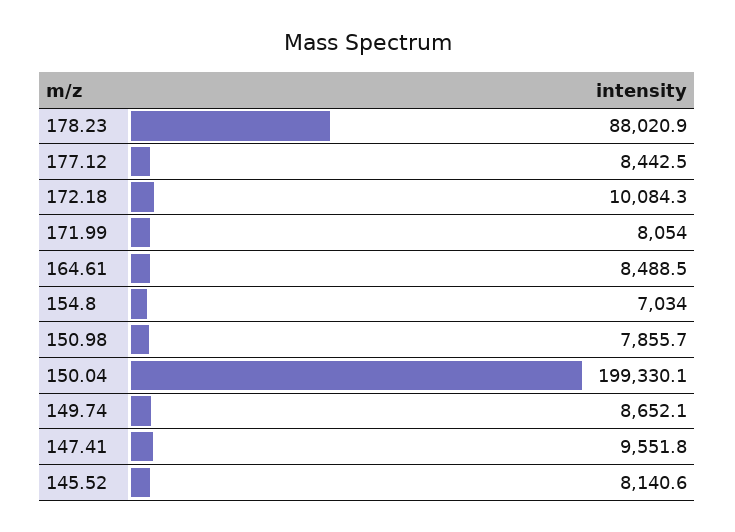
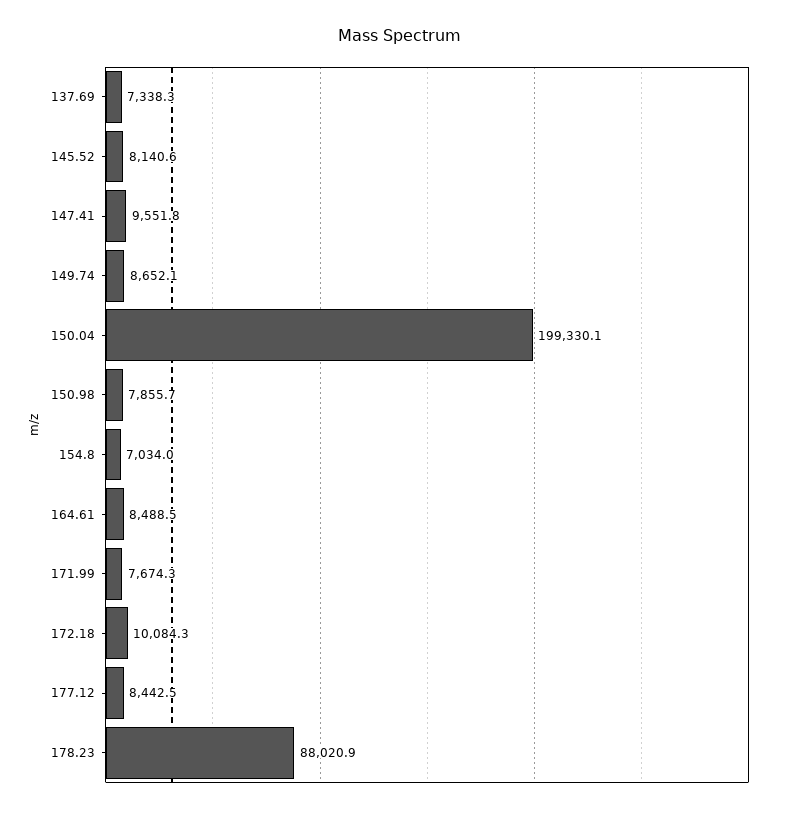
  {
    "178.23": 88020.9,
    "177.12": 8442.5,
    "172.18": 10084.3,
-   "171.99": 8054,
+   "171.99": 7674.3,
    "164.61": 8488.5,
    "154.8": 7034,
    "150.98": 7855.7,
    "150.04": 199330.1,
    "149.74": 8652.1,
    "147.41": 9551.8,
-   "145.52": 8140.6
+   "145.52": 8140.6,
+   "137.69": 7338.3
  }

